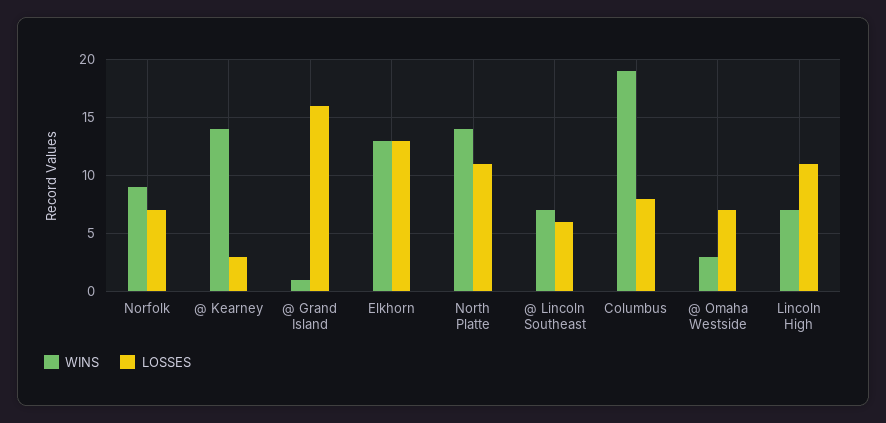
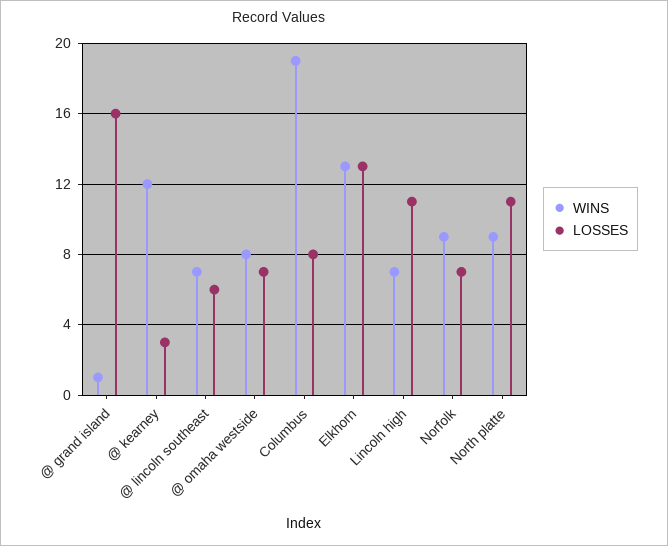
  {
    "WINS": {
      "Norfolk": 9,
-     "@ Kearney": 14,
+     "@ Kearney": 12,
      "@ Grand Island": 1,
      "Elkhorn": 13,
-     "North Platte": 14,
+     "North Platte": 9,
      "@ Lincoln Southeast": 7,
      "Columbus": 19,
-     "@ Omaha Westside": 3,
+     "@ Omaha Westside": 8,
      "Lincoln High": 7
    },
    "LOSSES": {
      "Norfolk": 7,
      "@ Kearney": 3,
      "@ Grand Island": 16,
      "Elkhorn": 13,
      "North Platte": 11,
      "@ Lincoln Southeast": 6,
      "Columbus": 8,
      "@ Omaha Westside": 7,
      "Lincoln High": 11
    }
  }

